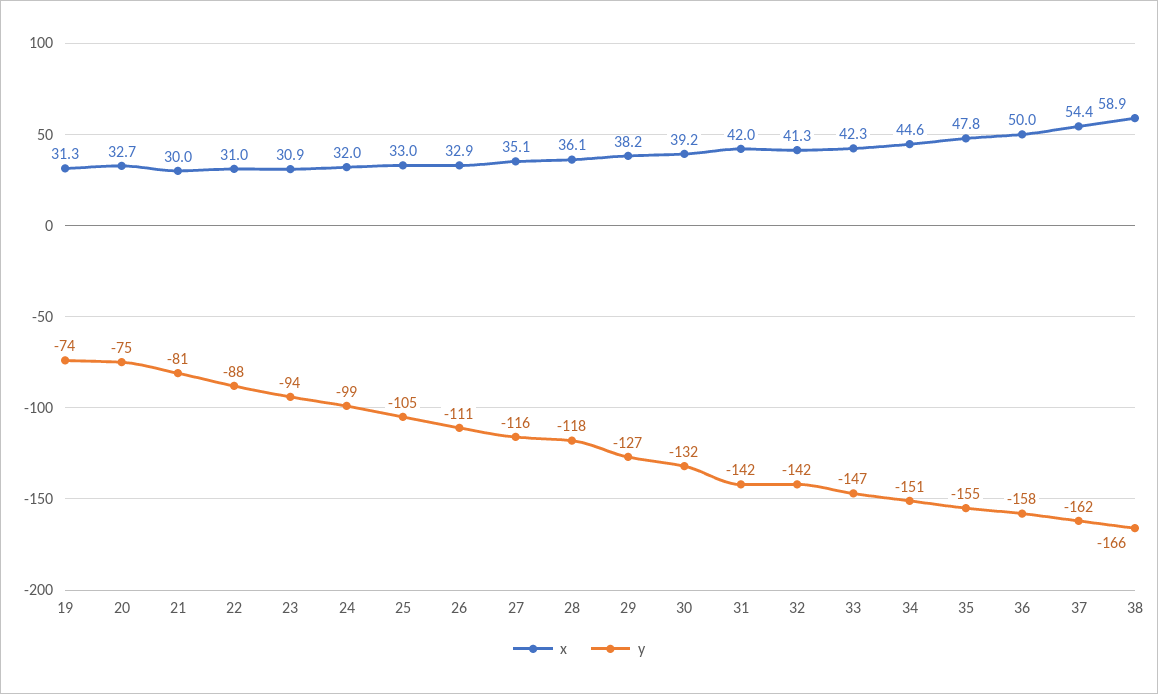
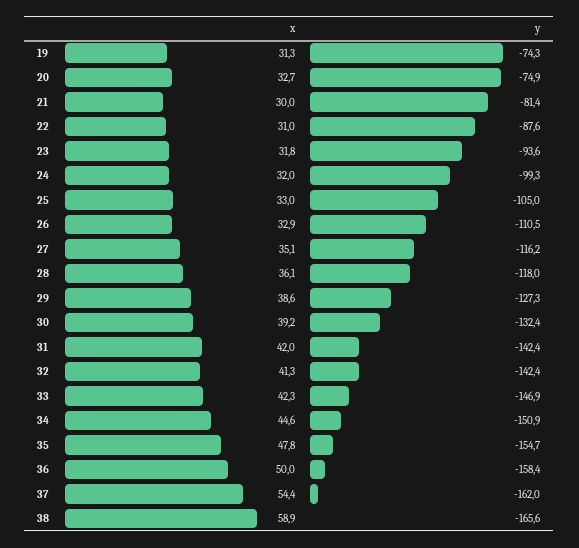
  {
    "x": {
      "19": 31.3,
      "20": 32.7,
      "21": 30,
      "22": 31,
-     "23": 30.9,
+     "23": 31.8,
      "24": 32,
      "25": 33,
      "26": 32.9,
      "27": 35.1,
      "28": 36.1,
-     "29": 38.2,
+     "29": 38.6,
      "30": 39.2,
      "31": 42,
      "32": 41.3,
      "33": 42.3,
      "34": 44.6,
      "35": 47.8,
      "36": 50,
      "37": 54.4,
      "38": 58.9
    },
    "y": {
      "19": -74.3,
      "20": -74.9,
      "21": -81.4,
      "22": -87.6,
      "23": -93.6,
      "24": -99.3,
      "25": -105,
      "26": -110.5,
      "27": -116.2,
      "28": -118,
      "29": -127.3,
      "30": -132.4,
      "31": -142.4,
      "32": -142.4,
      "33": -146.9,
      "34": -150.9,
      "35": -154.7,
      "36": -158.4,
      "37": -162,
      "38": -165.6
    }
  }

